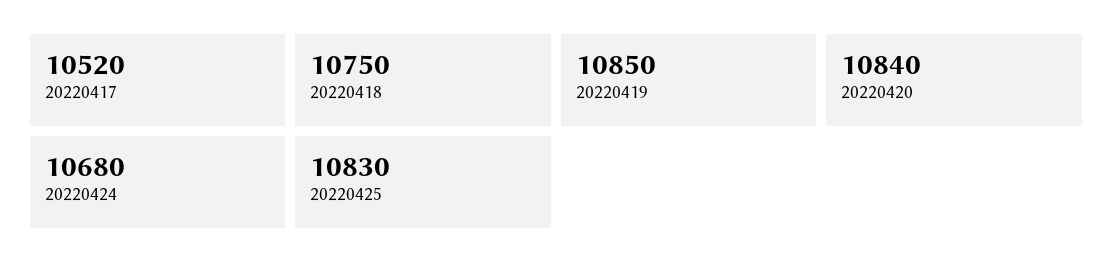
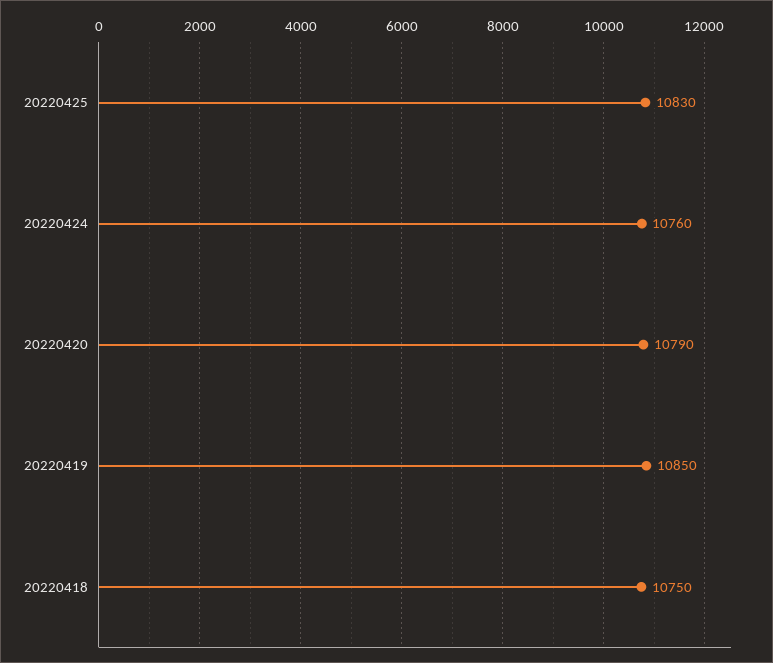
  {
-   "20220417": 10520,
    "20220418": 10750,
    "20220419": 10850,
-   "20220420": 10840,
+   "20220420": 10790,
-   "20220424": 10680,
+   "20220424": 10760,
    "20220425": 10830
  }

